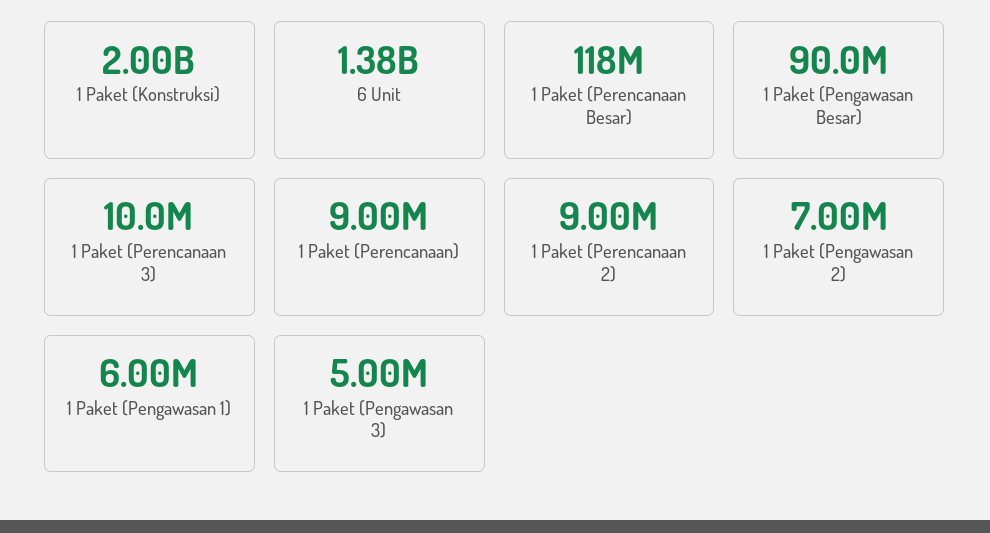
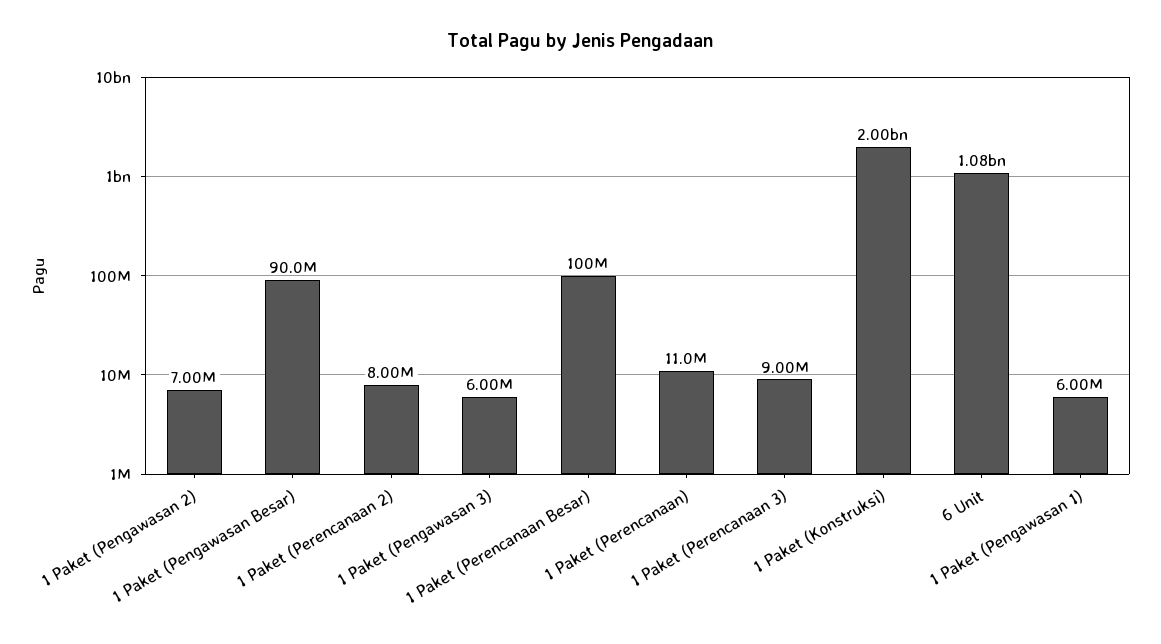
  {
    "1 Paket (Konstruksi)": 2000000000,
-   "6 Unit": 1380000000,
+   "6 Unit": 1080000000,
-   "1 Paket (Perencanaan Besar)": 118000000,
+   "1 Paket (Perencanaan Besar)": 100000000,
    "1 Paket (Pengawasan Besar)": 90000000,
-   "1 Paket (Perencanaan 3)": 10000000,
+   "1 Paket (Perencanaan 3)": 9000000,
-   "1 Paket (Perencanaan)": 9000000,
+   "1 Paket (Perencanaan)": 11000000,
-   "1 Paket (Perencanaan 2)": 9000000,
+   "1 Paket (Perencanaan 2)": 8000000,
    "1 Paket (Pengawasan 2)": 7000000,
    "1 Paket (Pengawasan 1)": 6000000,
-   "1 Paket (Pengawasan 3)": 5000000
+   "1 Paket (Pengawasan 3)": 6000000
  }

